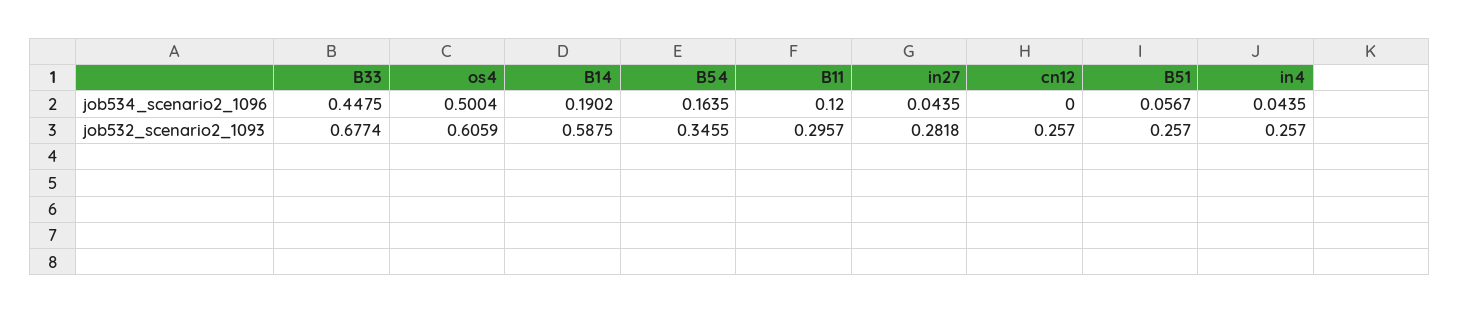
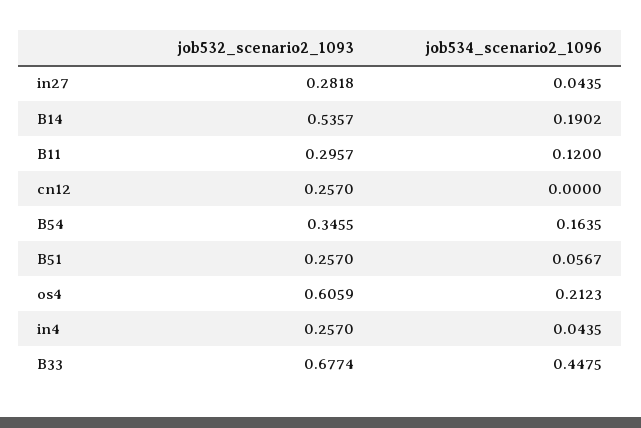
  {
    "B33": {
      "job534_scenario2_1096": 0.4475,
      "job532_scenario2_1093": 0.6774
    },
    "os4": {
-     "job534_scenario2_1096": 0.5004,
+     "job534_scenario2_1096": 0.2123,
      "job532_scenario2_1093": 0.6059
    },
    "B14": {
      "job534_scenario2_1096": 0.1902,
-     "job532_scenario2_1093": 0.5875
+     "job532_scenario2_1093": 0.5357
    },
    "B54": {
      "job534_scenario2_1096": 0.1635,
      "job532_scenario2_1093": 0.3455
    },
    "B11": {
      "job534_scenario2_1096": 0.12,
      "job532_scenario2_1093": 0.2957
    },
    "in27": {
      "job534_scenario2_1096": 0.0435,
      "job532_scenario2_1093": 0.2818
    },
    "cn12": {
      "job534_scenario2_1096": 0,
      "job532_scenario2_1093": 0.257
    },
    "B51": {
      "job534_scenario2_1096": 0.0567,
      "job532_scenario2_1093": 0.257
    },
    "in4": {
      "job534_scenario2_1096": 0.0435,
      "job532_scenario2_1093": 0.257
    }
  }

